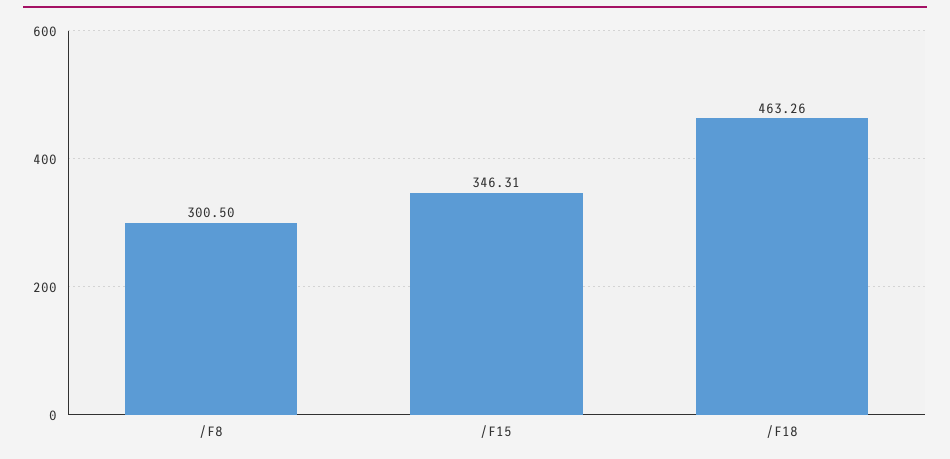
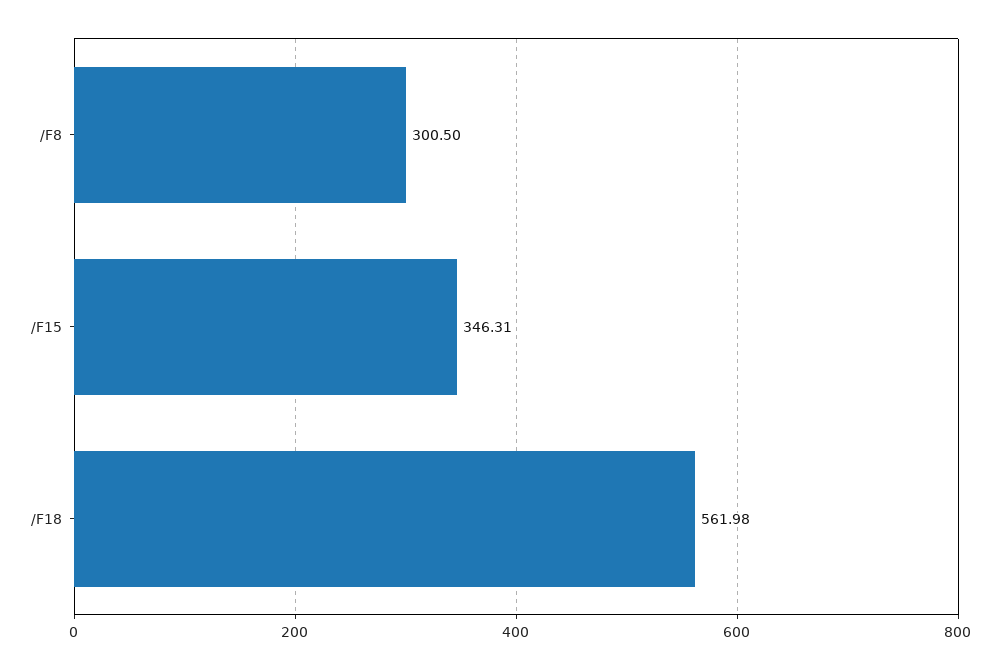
  {
    "/F8": 300.5,
    "/F15": 346.31,
-   "/F18": 463.26
+   "/F18": 561.98
  }

